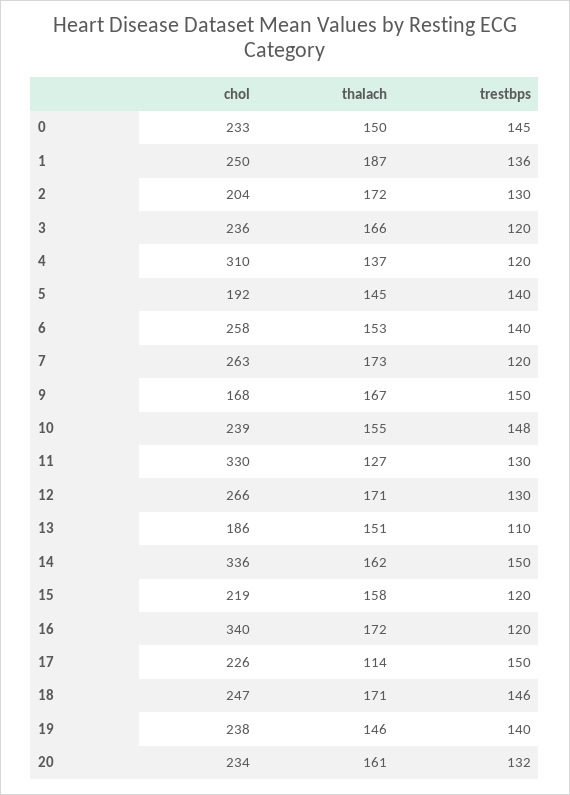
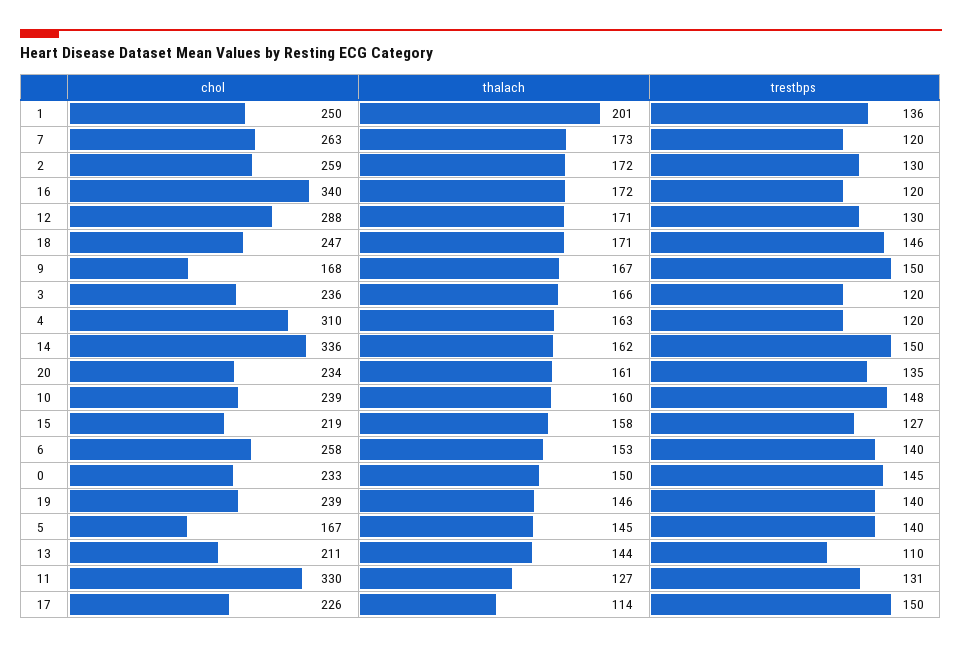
  {
    "chol": {
      "0": 233,
      "1": 250,
-     "2": 204,
+     "2": 259,
      "3": 236,
      "4": 310,
-     "5": 192,
+     "5": 167,
      "6": 258,
      "7": 263,
      "9": 168,
      "10": 239,
      "11": 330,
-     "12": 266,
+     "12": 288,
-     "13": 186,
+     "13": 211,
      "14": 336,
      "15": 219,
      "16": 340,
      "17": 226,
      "18": 247,
-     "19": 238,
+     "19": 239,
      "20": 234
    },
    "thalach": {
      "0": 150,
-     "1": 187,
+     "1": 201,
      "2": 172,
      "3": 166,
-     "4": 137,
+     "4": 163,
      "5": 145,
      "6": 153,
      "7": 173,
      "9": 167,
-     "10": 155,
+     "10": 160,
      "11": 127,
      "12": 171,
-     "13": 151,
+     "13": 144,
      "14": 162,
      "15": 158,
      "16": 172,
      "17": 114,
      "18": 171,
      "19": 146,
      "20": 161
    },
    "trestbps": {
      "0": 145,
      "1": 136,
      "2": 130,
      "3": 120,
      "4": 120,
      "5": 140,
      "6": 140,
      "7": 120,
      "9": 150,
      "10": 148,
-     "11": 130,
+     "11": 131,
      "12": 130,
      "13": 110,
      "14": 150,
-     "15": 120,
+     "15": 127,
      "16": 120,
      "17": 150,
      "18": 146,
      "19": 140,
-     "20": 132
+     "20": 135
    }
  }

